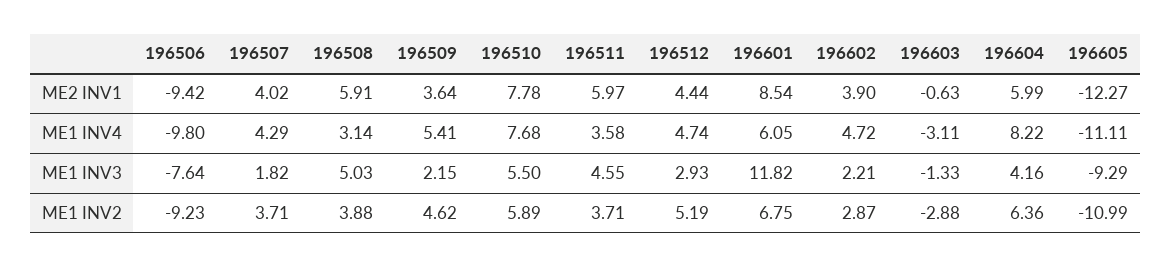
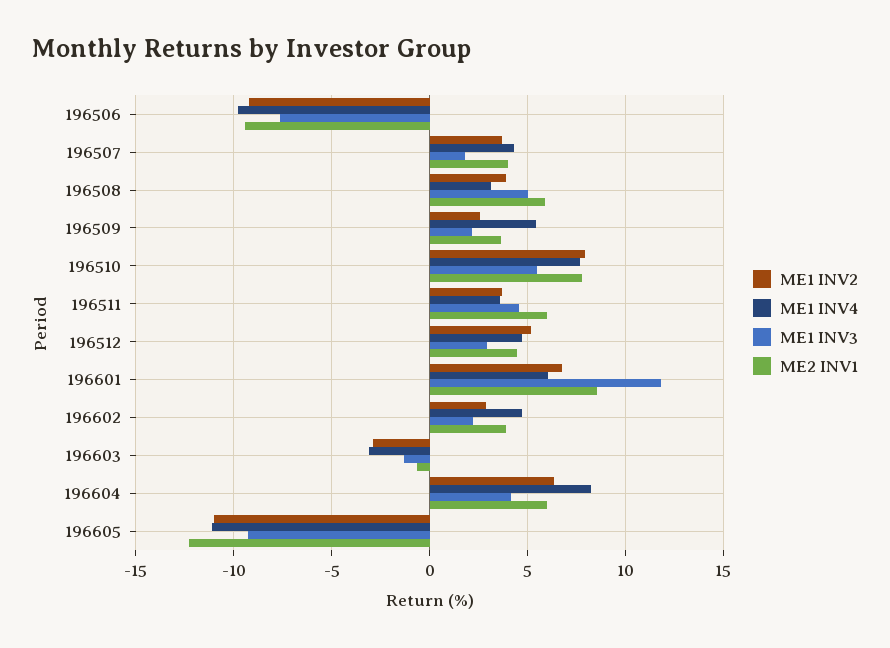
  {
    "ME2 INV1": {
      "196506": -9.42,
      "196507": 4.02,
      "196508": 5.91,
      "196509": 3.64,
      "196510": 7.78,
      "196511": 5.97,
      "196512": 4.44,
      "196601": 8.54,
      "196602": 3.9,
      "196603": -0.63,
      "196604": 5.99,
      "196605": -12.27
    },
    "ME1 INV4": {
      "196506": -9.8,
      "196507": 4.29,
      "196508": 3.14,
      "196509": 5.41,
      "196510": 7.68,
      "196511": 3.58,
      "196512": 4.74,
      "196601": 6.05,
      "196602": 4.72,
      "196603": -3.11,
      "196604": 8.22,
      "196605": -11.11
    },
    "ME1 INV3": {
      "196506": -7.64,
      "196507": 1.82,
      "196508": 5.03,
      "196509": 2.15,
      "196510": 5.5,
      "196511": 4.55,
      "196512": 2.93,
      "196601": 11.82,
      "196602": 2.21,
      "196603": -1.33,
      "196604": 4.16,
      "196605": -9.29
    },
    "ME1 INV2": {
      "196506": -9.23,
      "196507": 3.71,
      "196508": 3.88,
-     "196509": 4.62,
+     "196509": 2.5,
-     "196510": 5.89,
+     "196510": 8,
      "196511": 3.71,
      "196512": 5.19,
      "196601": 6.75,
      "196602": 2.87,
      "196603": -2.88,
      "196604": 6.36,
      "196605": -10.99
    }
  }

